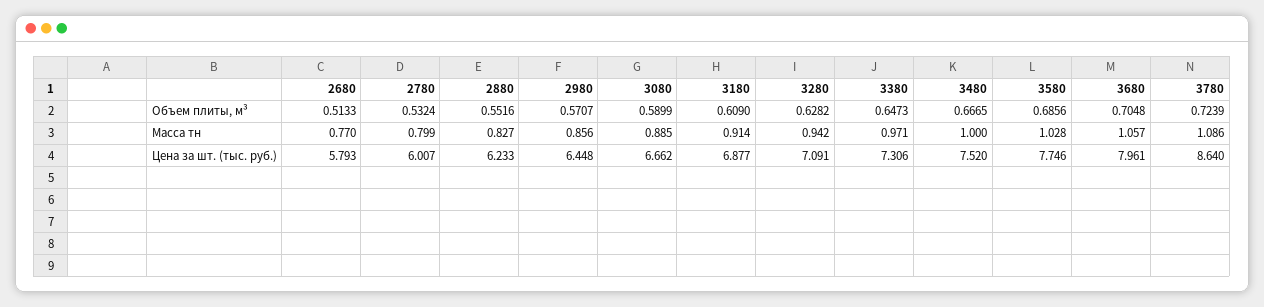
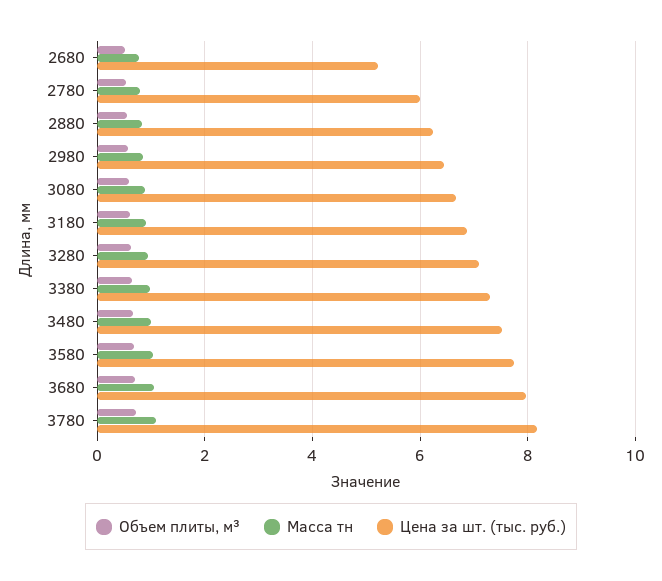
  {
    "Объем плиты, м³": {
      "2680": 0.5133,
      "2780": 0.5324,
      "2880": 0.5516,
      "2980": 0.5707,
      "3080": 0.5899,
      "3180": 0.609,
      "3280": 0.6282,
      "3380": 0.6473,
      "3480": 0.6665,
      "3580": 0.6856,
      "3680": 0.7048,
      "3780": 0.7239
    },
    "Масса тн": {
      "2680": 0.77,
      "2780": 0.799,
      "2880": 0.827,
      "2980": 0.856,
      "3080": 0.885,
      "3180": 0.914,
      "3280": 0.942,
      "3380": 0.971,
      "3480": 1,
      "3580": 1.028,
      "3680": 1.057,
      "3780": 1.086
    },
    "Цена за шт. (тыс. руб.)": {
-     "2680": 5.793,
+     "2680": 5.2,
      "2780": 6.007,
      "2880": 6.233,
      "2980": 6.448,
      "3080": 6.662,
      "3180": 6.877,
      "3280": 7.091,
      "3380": 7.306,
      "3480": 7.52,
      "3580": 7.746,
      "3680": 7.961,
-     "3780": 8.64
+     "3780": 8.2
    }
  }

